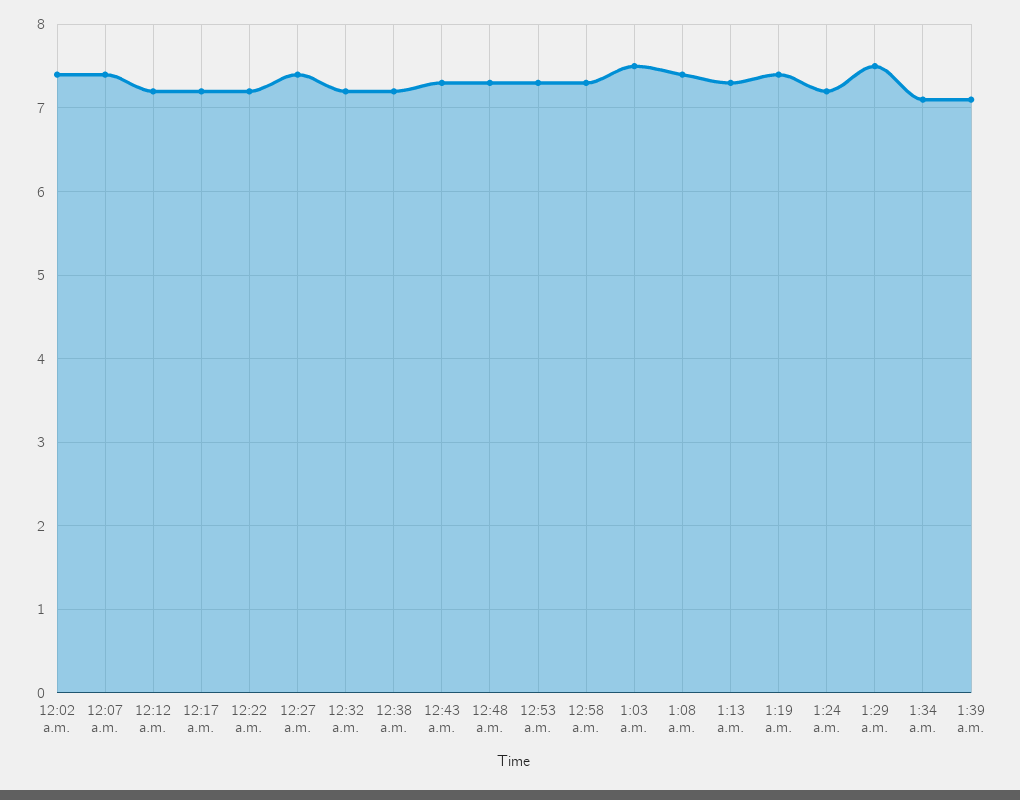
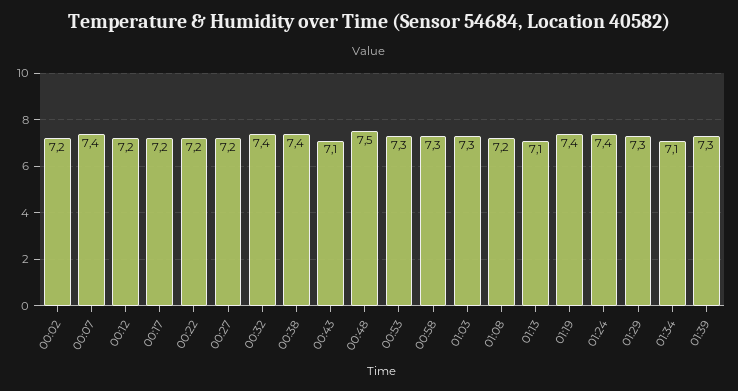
  {
-   "12:02 a.m.": 7.4,
+   "12:02 a.m.": 7.2,
    "12:07 a.m.": 7.4,
    "12:12 a.m.": 7.2,
    "12:17 a.m.": 7.2,
    "12:22 a.m.": 7.2,
-   "12:27 a.m.": 7.4,
+   "12:27 a.m.": 7.2,
-   "12:32 a.m.": 7.2,
+   "12:32 a.m.": 7.4,
-   "12:38 a.m.": 7.2,
+   "12:38 a.m.": 7.4,
-   "12:43 a.m.": 7.3,
+   "12:43 a.m.": 7.1,
-   "12:48 a.m.": 7.3,
+   "12:48 a.m.": 7.5,
    "12:53 a.m.": 7.3,
    "12:58 a.m.": 7.3,
-   "1:03 a.m.": 7.5,
+   "1:03 a.m.": 7.3,
-   "1:08 a.m.": 7.4,
+   "1:08 a.m.": 7.2,
-   "1:13 a.m.": 7.3,
+   "1:13 a.m.": 7.1,
    "1:19 a.m.": 7.4,
-   "1:24 a.m.": 7.2,
+   "1:24 a.m.": 7.4,
-   "1:29 a.m.": 7.5,
+   "1:29 a.m.": 7.3,
    "1:34 a.m.": 7.1,
-   "1:39 a.m.": 7.1
+   "1:39 a.m.": 7.3
  }

